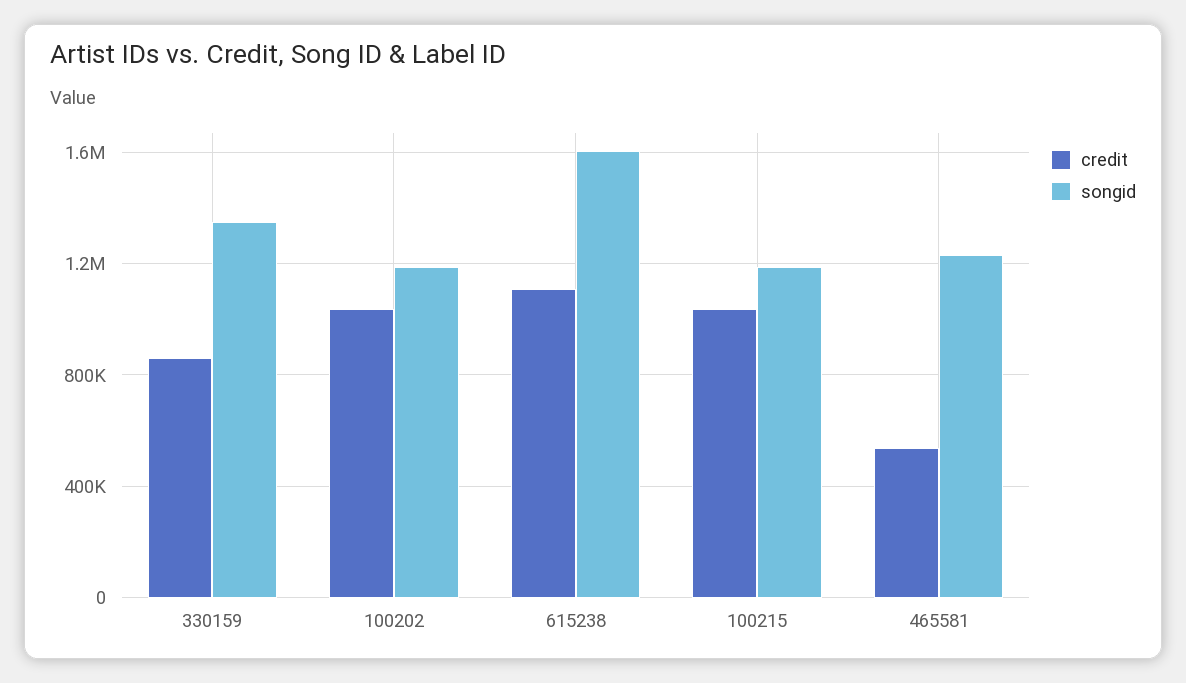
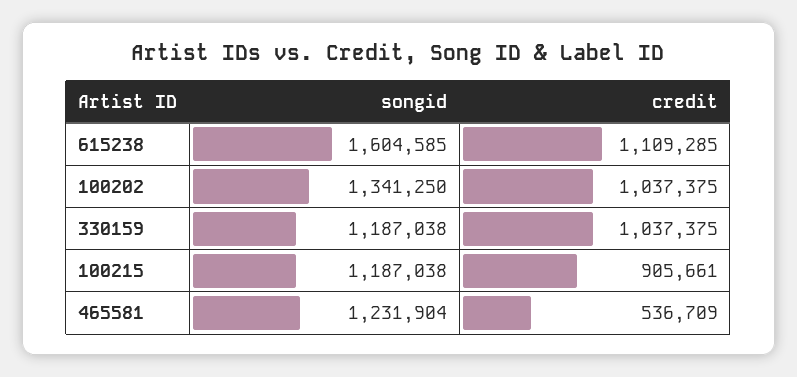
  {
    "credit": {
-     "330159": 850000,
+     "330159": 1037375,
      "100202": 1037375,
      "615238": 1109285,
-     "100215": 1050000,
+     "100215": 905661,
      "465581": 536709
    },
    "songid": {
-     "330159": 1350000,
+     "330159": 1187038,
-     "100202": 1200000,
+     "100202": 1341250,
      "615238": 1604585,
      "100215": 1187038,
      "465581": 1231904
    }
  }

